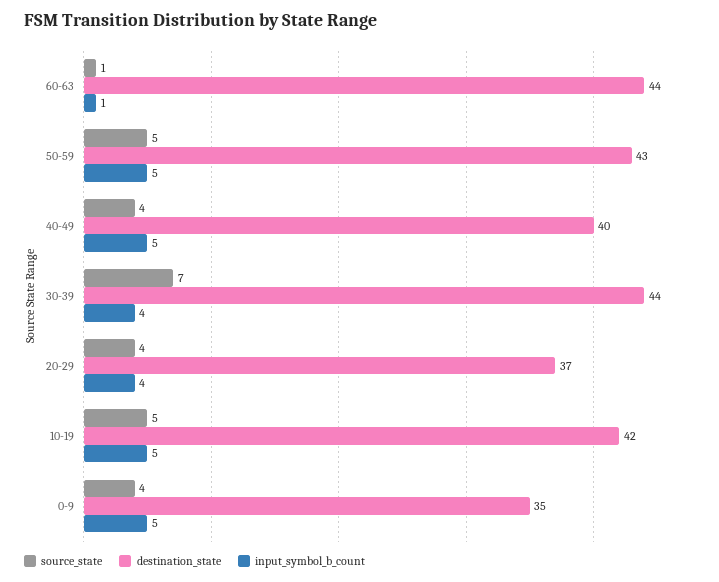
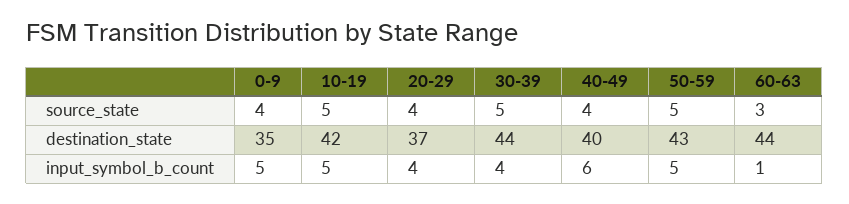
  {
    "source_state": {
-     "60-63": 1,
+     "60-63": 3,
      "50-59": 5,
      "40-49": 4,
-     "30-39": 7,
+     "30-39": 5,
      "20-29": 4,
      "10-19": 5,
      "0-9": 4
    },
    "destination_state": {
      "60-63": 44,
      "50-59": 43,
      "40-49": 40,
      "30-39": 44,
      "20-29": 37,
      "10-19": 42,
      "0-9": 35
    },
    "input_symbol_b_count": {
      "60-63": 1,
      "50-59": 5,
-     "40-49": 5,
+     "40-49": 6,
      "30-39": 4,
      "20-29": 4,
      "10-19": 5,
      "0-9": 5
    }
  }

